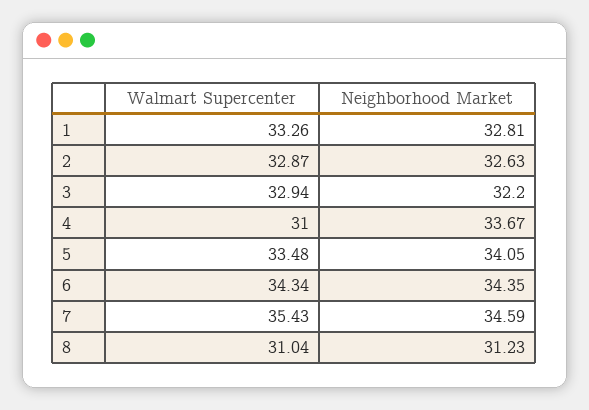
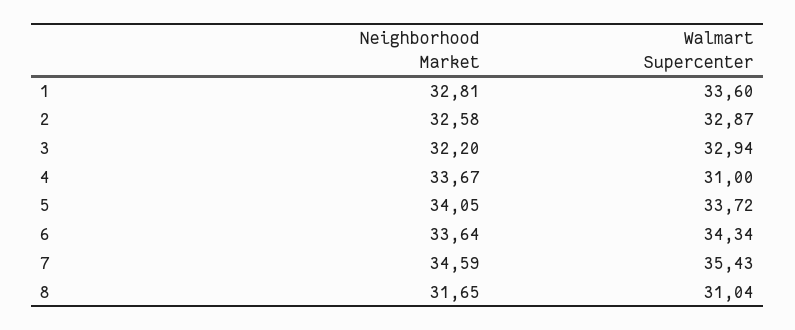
  {
    "Walmart Supercenter": {
-     "1": 33.26,
+     "1": 33.6,
      "2": 32.87,
      "3": 32.94,
      "4": 31,
-     "5": 33.48,
+     "5": 33.72,
      "6": 34.34,
      "7": 35.43,
      "8": 31.04
    },
    "Neighborhood Market": {
      "1": 32.81,
-     "2": 32.63,
+     "2": 32.58,
      "3": 32.2,
      "4": 33.67,
      "5": 34.05,
-     "6": 34.35,
+     "6": 33.64,
      "7": 34.59,
-     "8": 31.23
+     "8": 31.65
    }
  }

